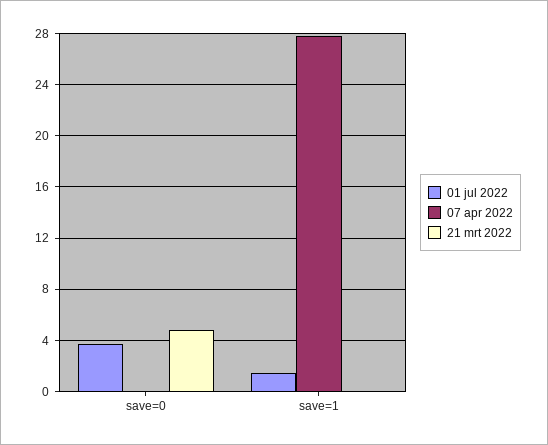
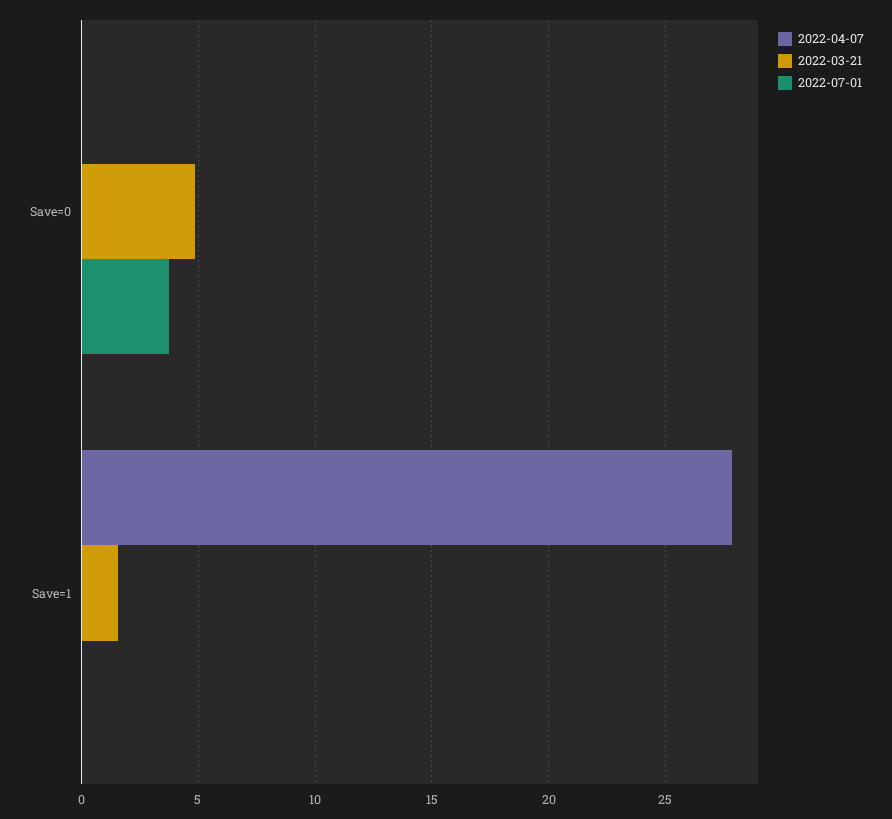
  {
    "01 jul 2022": {
      "save=0": 4,
-     "save=1": 1.5
+     "save=1": 0
    },
    "07 apr 2022": {
      "save=0": 0,
      "save=1": 28
    },
    "21 mrt 2022": {
      "save=0": 5,
-     "save=1": 0
+     "save=1": 1.5
    }
  }

